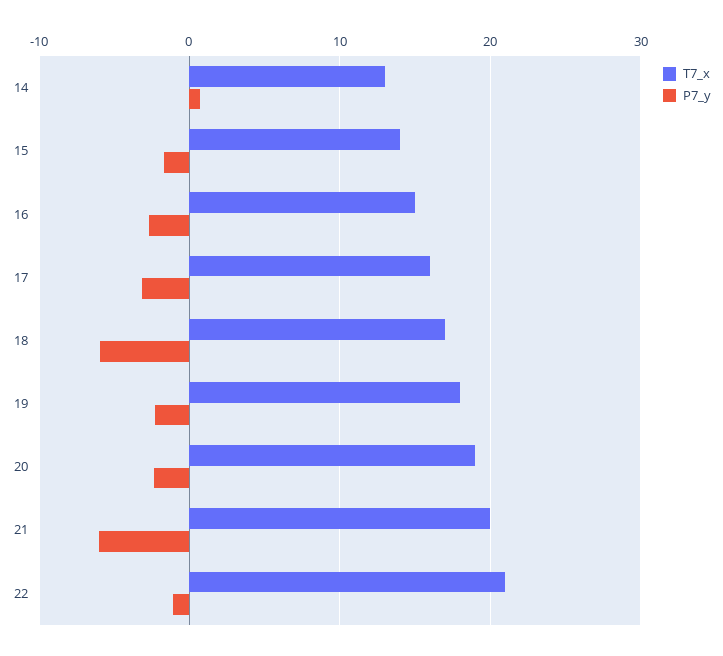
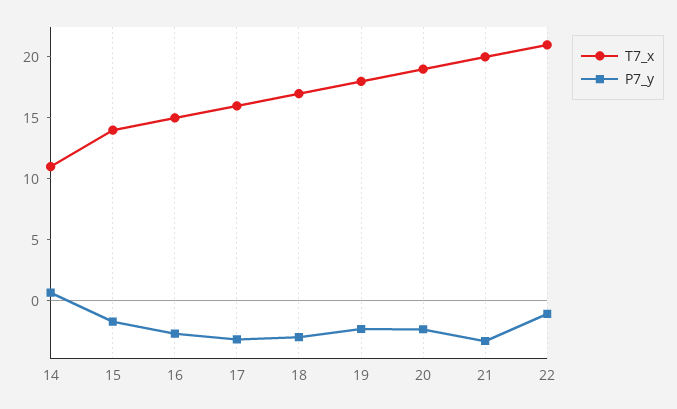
  {
    "T7_x": {
-     "14": 13,
+     "14": 11,
      "15": 14,
      "16": 15,
      "17": 16,
      "18": 17,
      "19": 18,
      "20": 19,
      "21": 20,
      "22": 21
    },
    "P7_y": {
      "14": 1,
      "15": -2,
      "16": -3,
      "17": -3,
-     "18": -6,
+     "18": -3,
      "19": -2,
      "20": -2,
-     "21": -6,
+     "21": -3,
      "22": -1
    }
  }

